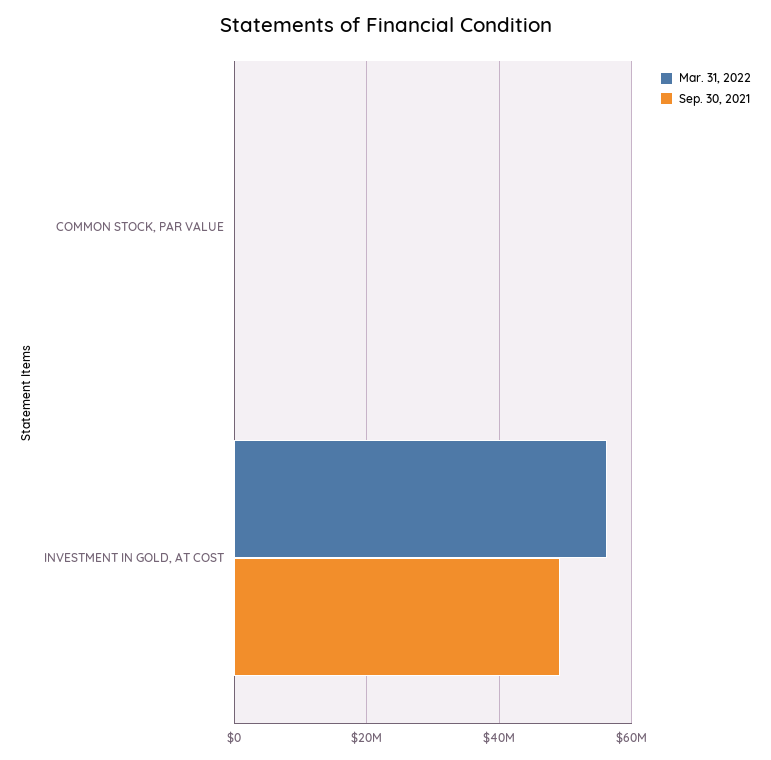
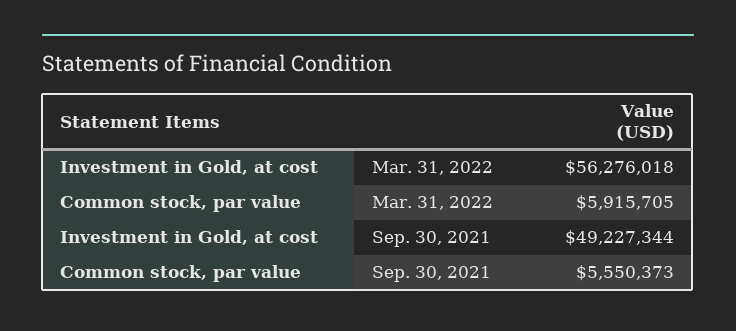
  {
    "Mar. 31, 2022": {
-     "COMMON STOCK, PAR VALUE": 0,
+     "COMMON STOCK, PAR VALUE": 5915705,
      "INVESTMENT IN GOLD, AT COST": 56276018
    },
    "Sep. 30, 2021": {
-     "COMMON STOCK, PAR VALUE": 0,
+     "COMMON STOCK, PAR VALUE": 5550373,
      "INVESTMENT IN GOLD, AT COST": 49227344
    }
  }

